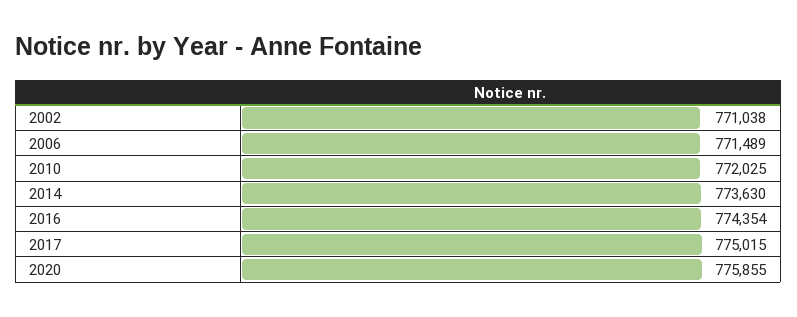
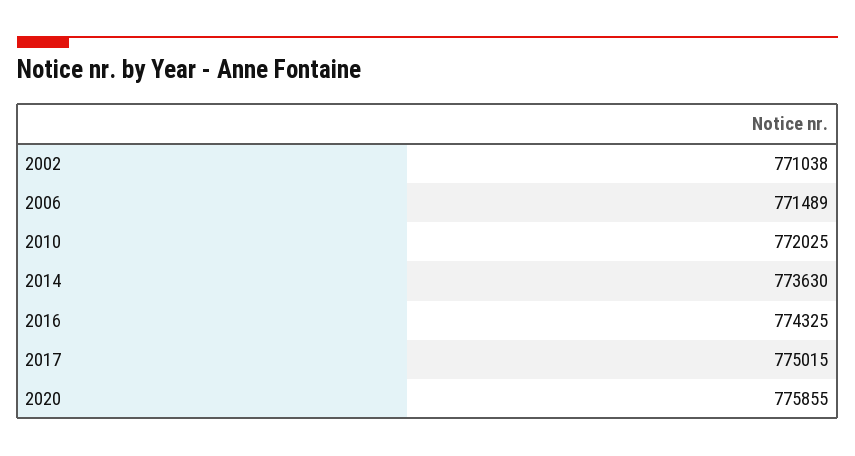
  {
    "2002": 771038,
    "2006": 771489,
    "2010": 772025,
    "2014": 773630,
-   "2016": 774354,
+   "2016": 774325,
    "2017": 775015,
    "2020": 775855
  }

